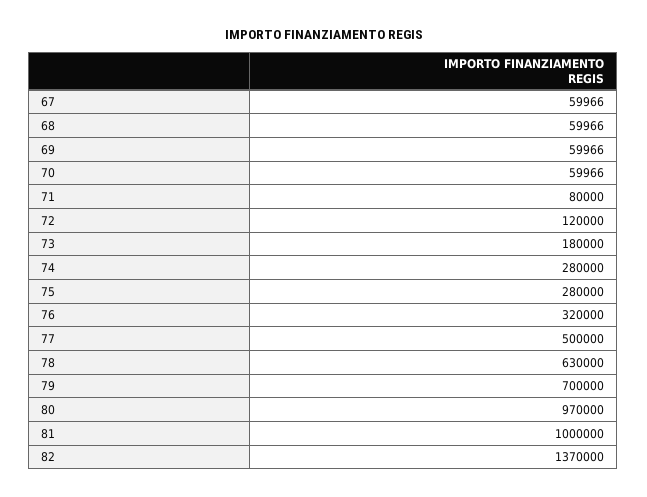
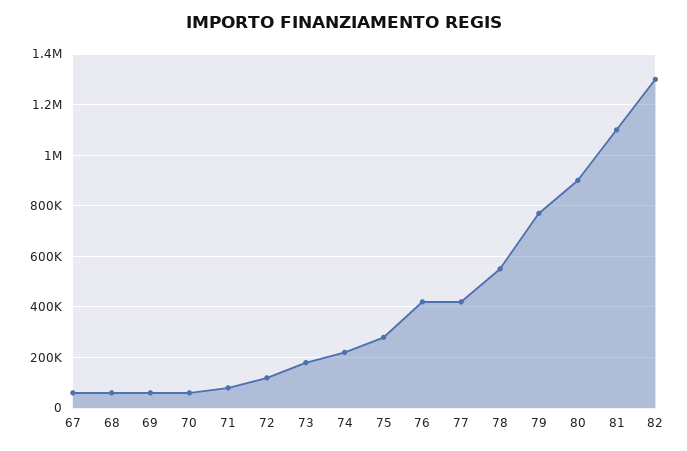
  {
    "67": 59966,
    "68": 59966,
    "69": 59966,
    "70": 59966,
    "71": 80000,
    "72": 120000,
    "73": 180000,
-   "74": 280000,
+   "74": 225000,
    "75": 280000,
-   "76": 320000,
+   "76": 425000,
-   "77": 500000,
+   "77": 425000,
-   "78": 630000,
+   "78": 550000,
-   "79": 700000,
+   "79": 775000,
-   "80": 970000,
+   "80": 900000,
-   "81": 1000000,
+   "81": 1100000,
-   "82": 1370000
+   "82": 1300000
  }

